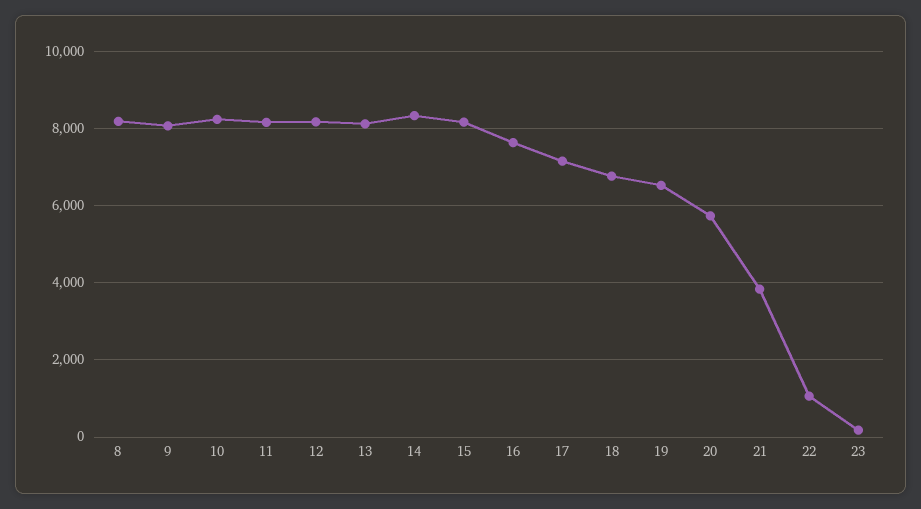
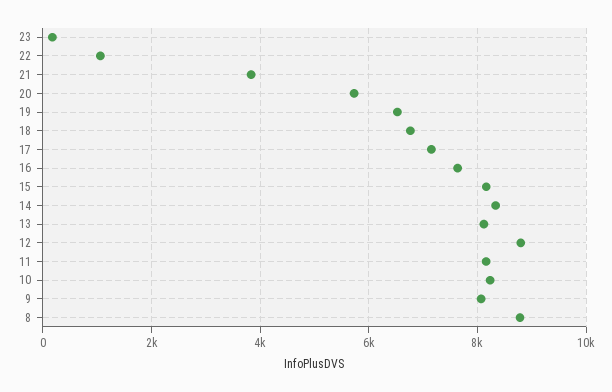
  {
-   "8": 8200,
+   "8": 8800,
    "9": 8000,
    "10": 8200,
    "11": 8200,
-   "12": 8200,
+   "12": 8800,
    "13": 8200,
    "14": 8400,
    "15": 8200,
    "16": 7600,
    "17": 7200,
    "18": 6800,
    "19": 6600,
    "20": 5800,
    "21": 3800,
    "22": 1000,
    "23": 200
  }

